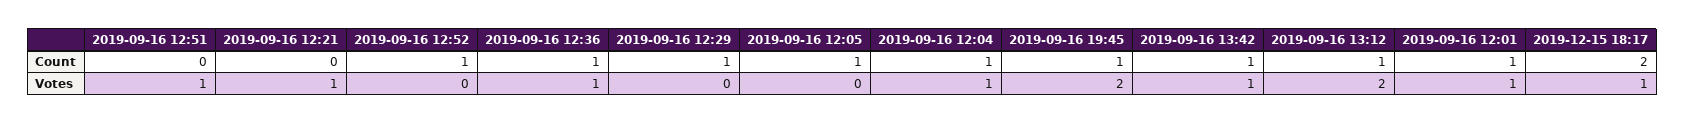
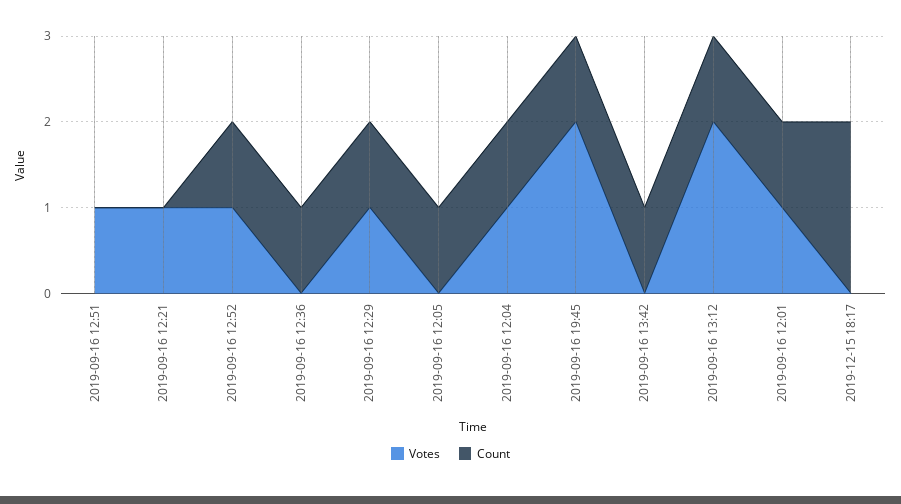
  {
    "Count": {
      "2019-09-16 12:51": 0,
      "2019-09-16 12:21": 0,
      "2019-09-16 12:52": 1,
      "2019-09-16 12:36": 1,
      "2019-09-16 12:29": 1,
      "2019-09-16 12:05": 1,
      "2019-09-16 12:04": 1,
      "2019-09-16 19:45": 1,
      "2019-09-16 13:42": 1,
      "2019-09-16 13:12": 1,
      "2019-09-16 12:01": 1,
      "2019-12-15 18:17": 2
    },
    "Votes": {
      "2019-09-16 12:51": 1,
      "2019-09-16 12:21": 1,
-     "2019-09-16 12:52": 0,
+     "2019-09-16 12:52": 1,
-     "2019-09-16 12:36": 1,
+     "2019-09-16 12:36": 0,
-     "2019-09-16 12:29": 0,
+     "2019-09-16 12:29": 1,
      "2019-09-16 12:05": 0,
      "2019-09-16 12:04": 1,
      "2019-09-16 19:45": 2,
-     "2019-09-16 13:42": 1,
+     "2019-09-16 13:42": 0,
      "2019-09-16 13:12": 2,
      "2019-09-16 12:01": 1,
-     "2019-12-15 18:17": 1
+     "2019-12-15 18:17": 0
    }
  }

